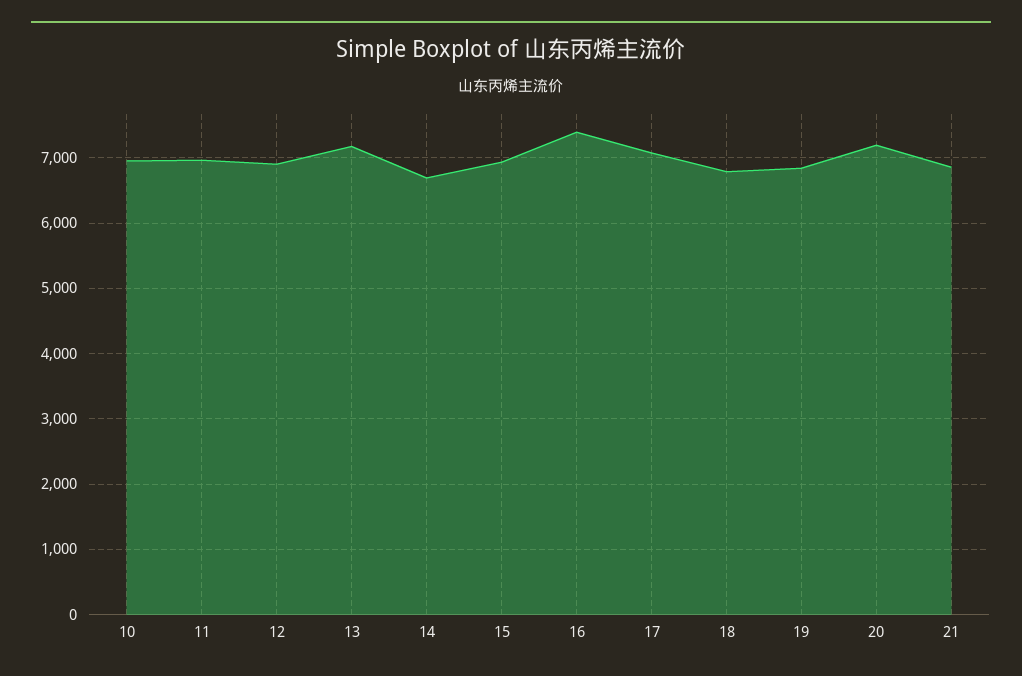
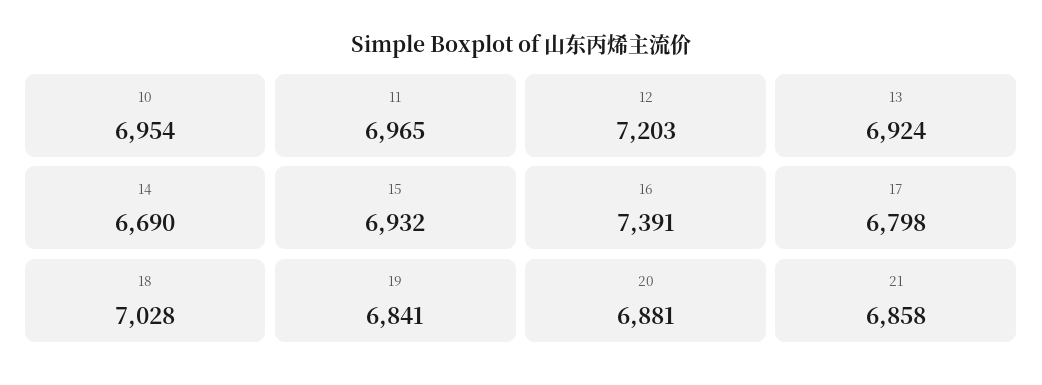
  {
    "10": 6954,
    "11": 6965,
-   "12": 6900,
+   "12": 7203,
-   "13": 7200,
+   "13": 6924,
    "14": 6690,
    "15": 6932,
    "16": 7391,
-   "17": 7100,
+   "17": 6798,
-   "18": 6800,
+   "18": 7028,
    "19": 6841,
-   "20": 7200,
+   "20": 6881,
    "21": 6858
  }

